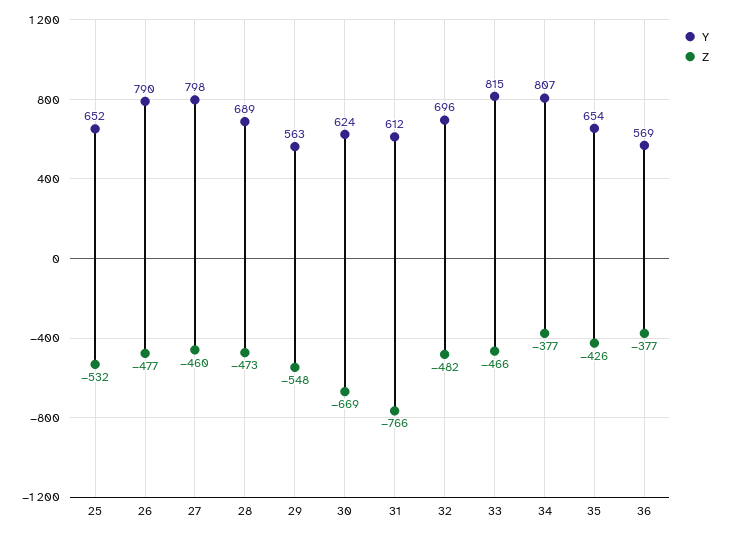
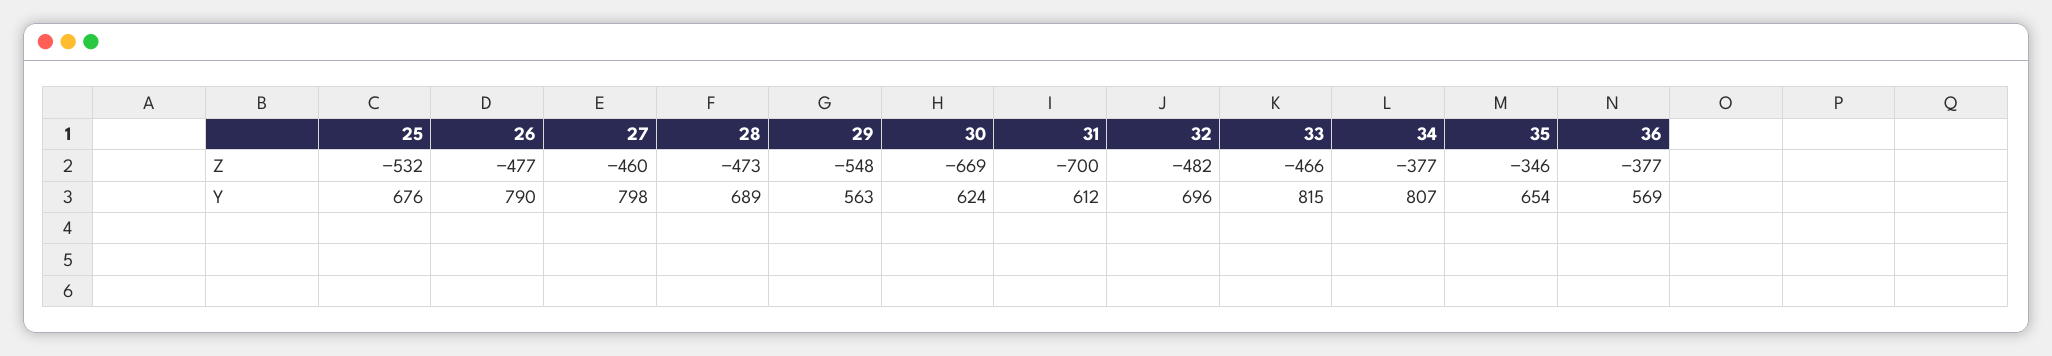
  {
    "Y": {
-     "25": 652,
+     "25": 676,
      "26": 790,
      "27": 798,
      "28": 689,
      "29": 563,
      "30": 624,
      "31": 612,
      "32": 696,
      "33": 815,
      "34": 807,
      "35": 654,
      "36": 569
    },
    "Z": {
      "25": -532,
      "26": -477,
      "27": -460,
      "28": -473,
      "29": -548,
      "30": -669,
-     "31": -766,
+     "31": -700,
      "32": -482,
      "33": -466,
      "34": -377,
-     "35": -426,
+     "35": -346,
      "36": -377
    }
  }

